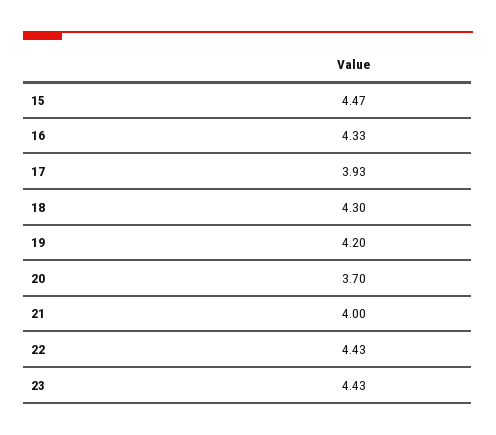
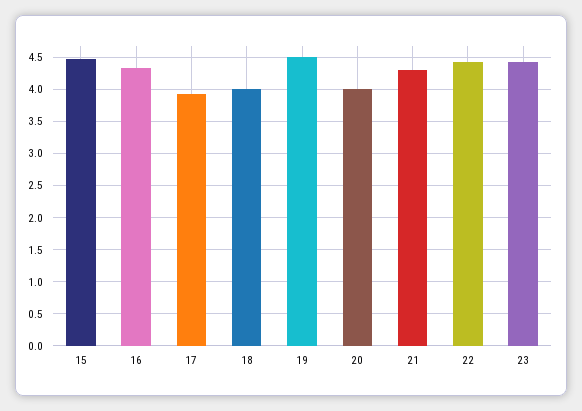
  {
    "15": 4.47,
    "16": 4.33,
    "17": 3.93,
-   "18": 4.3,
+   "18": 4,
-   "19": 4.2,
+   "19": 4.5,
-   "20": 3.7,
+   "20": 4,
-   "21": 4,
+   "21": 4.3,
    "22": 4.43,
    "23": 4.43
  }

